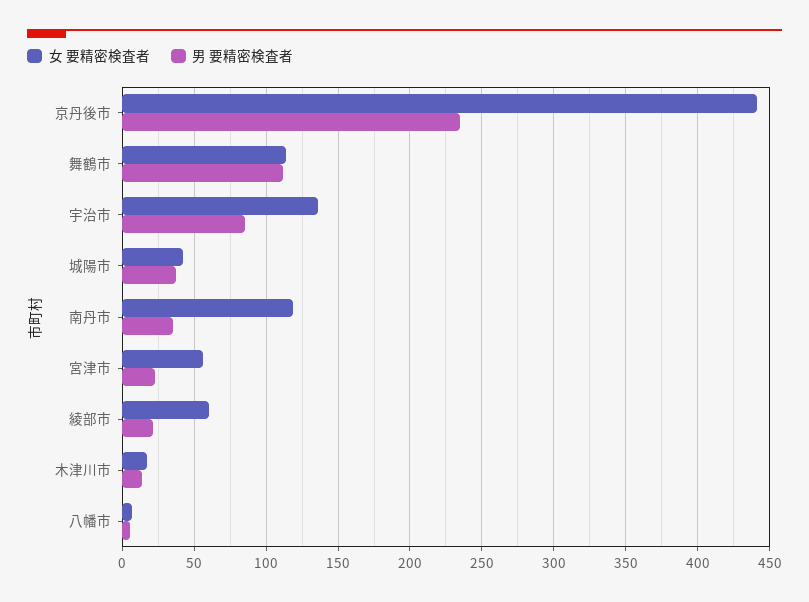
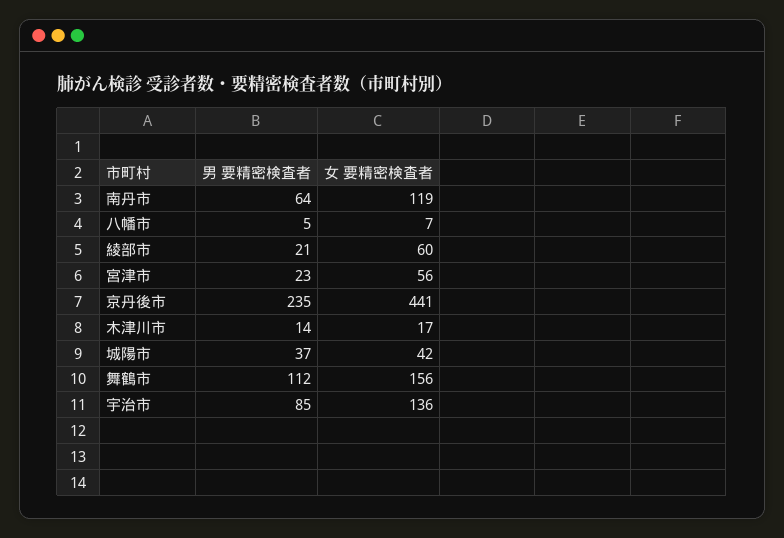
  {
    "女 要精密検査者": {
      "京丹後市": 441,
-     "舞鶴市": 115,
+     "舞鶴市": 156,
      "宇治市": 136,
      "城陽市": 42,
      "南丹市": 119,
      "宮津市": 56,
      "綾部市": 60,
      "木津川市": 17,
      "八幡市": 7
    },
    "男 要精密検査者": {
      "京丹後市": 235,
      "舞鶴市": 112,
      "宇治市": 85,
      "城陽市": 37,
-     "南丹市": 35,
+     "南丹市": 64,
      "宮津市": 23,
      "綾部市": 21,
      "木津川市": 14,
      "八幡市": 5
    }
  }

